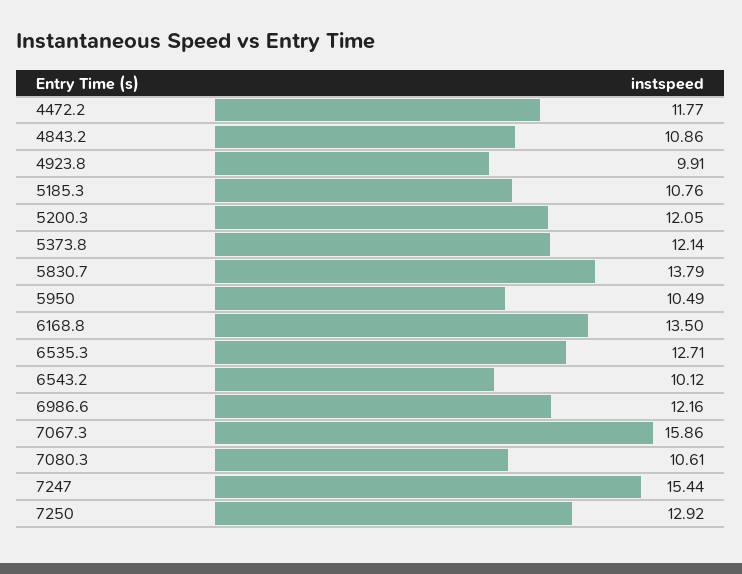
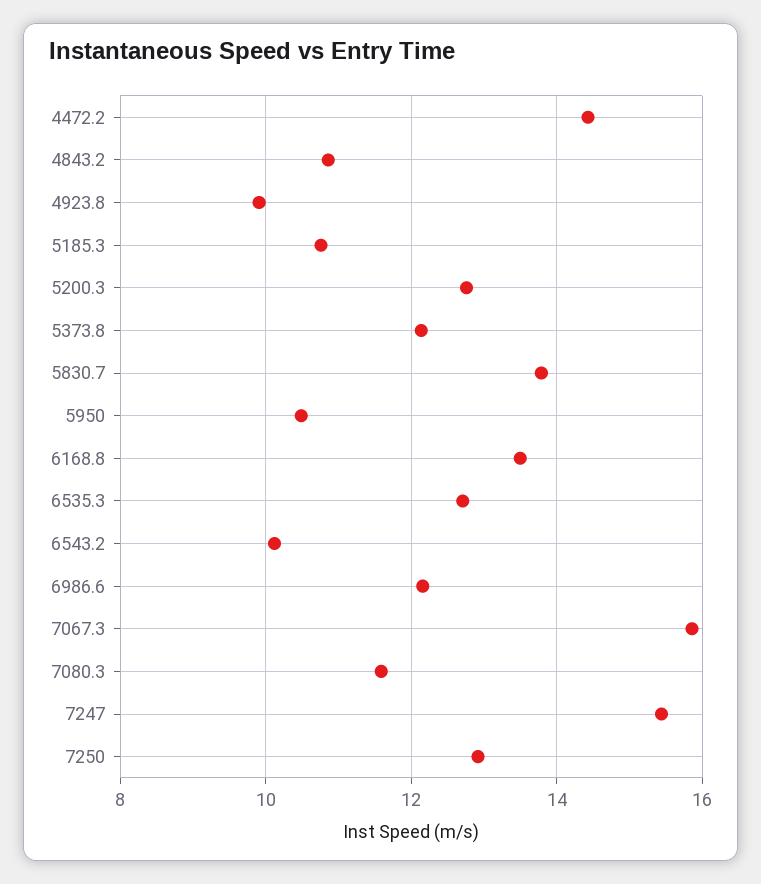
  {
-   "4472.2": 11.77,
+   "4472.2": 14.4,
    "4843.2": 10.86,
    "4923.8": 9.91,
    "5185.3": 10.76,
-   "5200.3": 12.05,
+   "5200.3": 12.8,
    "5373.8": 12.14,
    "5830.7": 13.79,
    "5950": 10.49,
    "6168.8": 13.5,
    "6535.3": 12.71,
    "6543.2": 10.12,
    "6986.6": 12.16,
    "7067.3": 15.86,
-   "7080.3": 10.61,
+   "7080.3": 11.6,
    "7247": 15.44,
    "7250": 12.92
  }

